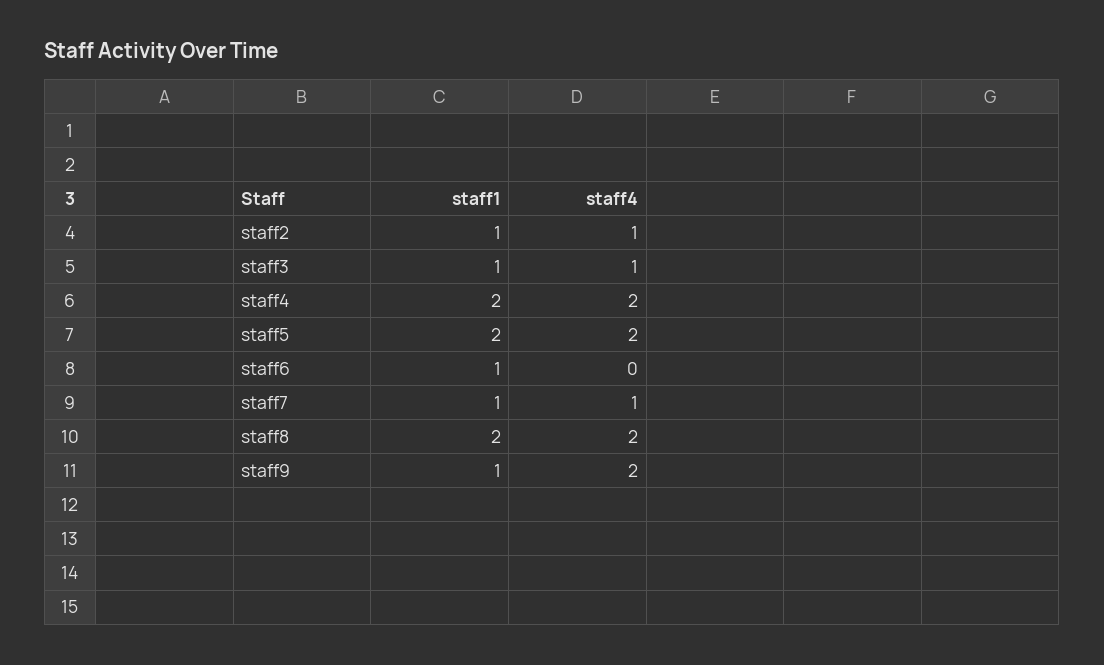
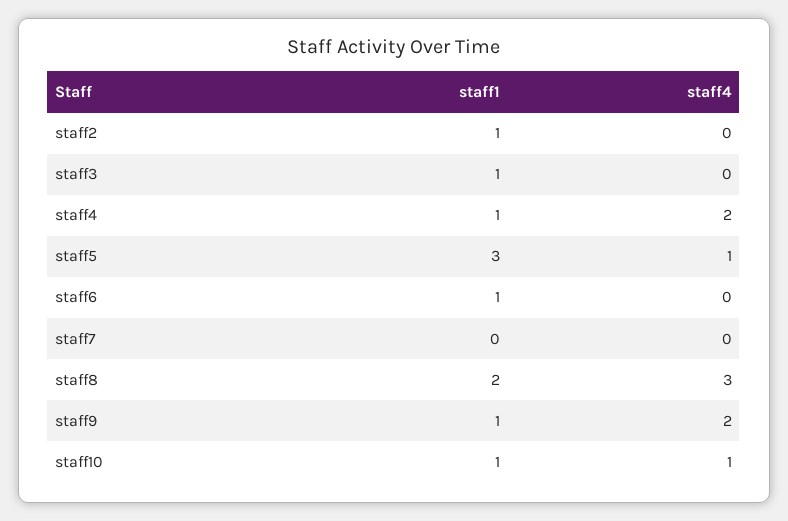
  {
    "staff1": {
      "staff2": 1,
      "staff3": 1,
-     "staff4": 2,
+     "staff4": 1,
-     "staff5": 2,
+     "staff5": 3,
      "staff6": 1,
-     "staff7": 1,
+     "staff7": 0,
      "staff8": 2,
-     "staff9": 1
+     "staff9": 1,
+     "staff10": 1
    },
    "staff4": {
-     "staff2": 1,
+     "staff2": 0,
-     "staff3": 1,
+     "staff3": 0,
      "staff4": 2,
-     "staff5": 2,
+     "staff5": 1,
      "staff6": 0,
-     "staff7": 1,
+     "staff7": 0,
-     "staff8": 2,
+     "staff8": 3,
-     "staff9": 2
+     "staff9": 2,
+     "staff10": 1
    }
  }

